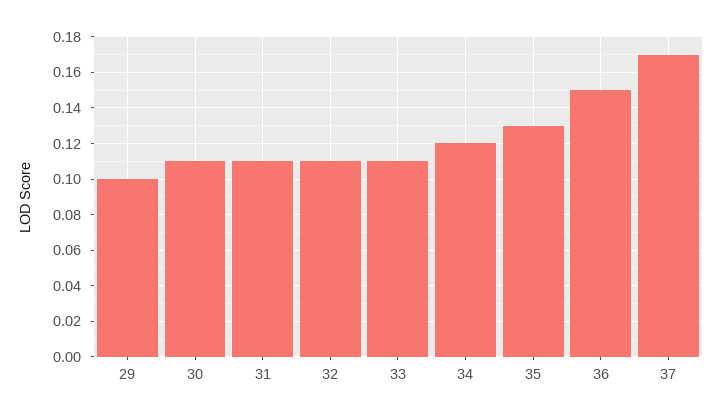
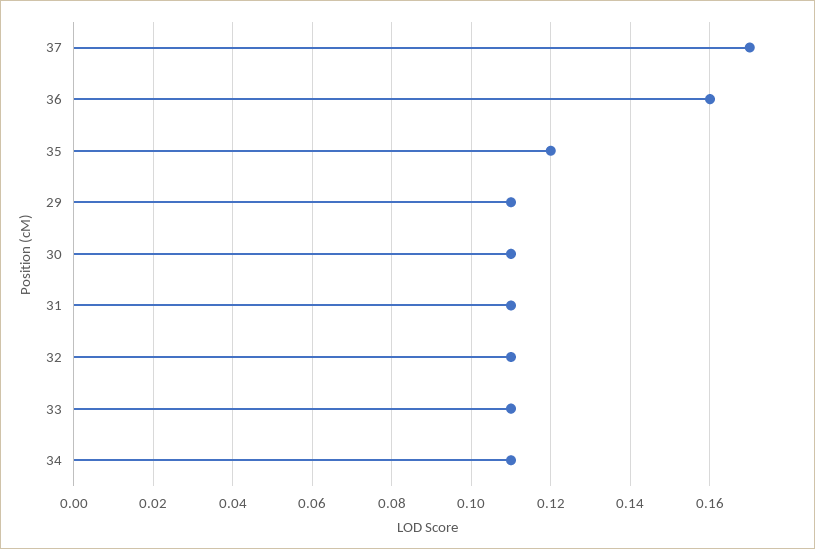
  {
-   "29": 0.1,
+   "29": 0.11,
    "30": 0.11,
    "31": 0.11,
    "32": 0.11,
    "33": 0.11,
-   "34": 0.12,
+   "34": 0.11,
-   "35": 0.13,
+   "35": 0.12,
-   "36": 0.15,
+   "36": 0.16,
    "37": 0.17
  }

